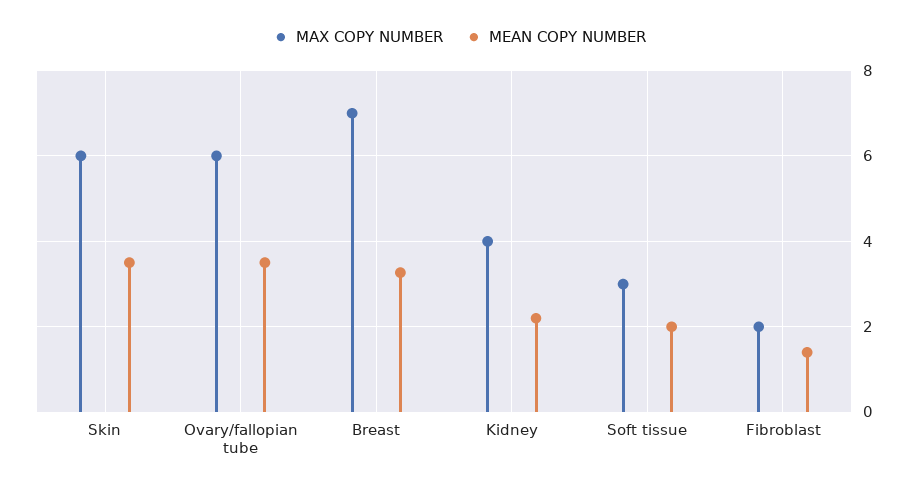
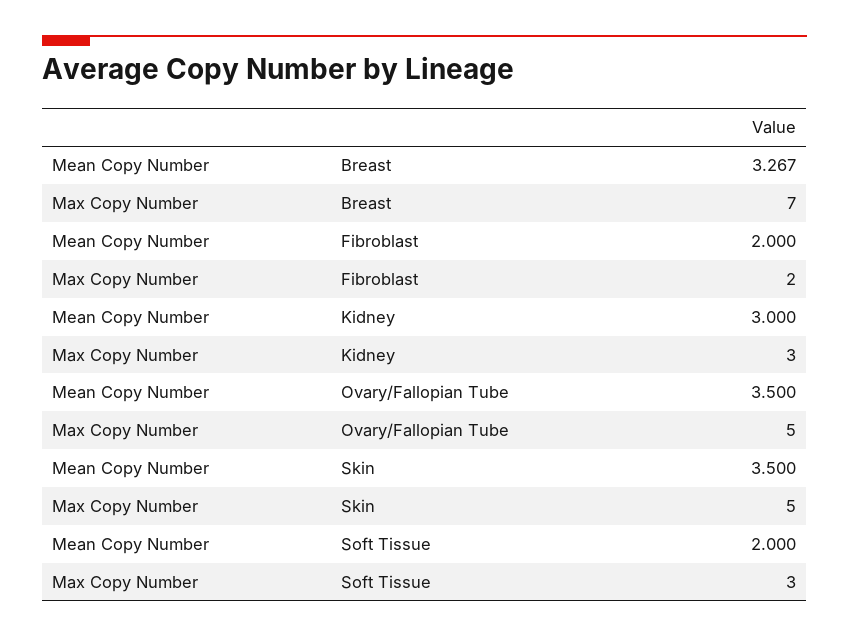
  {
    "MAX COPY NUMBER": {
-     "Skin": 6,
+     "Skin": 5,
-     "Ovary/fallopian tube": 6,
+     "Ovary/fallopian tube": 5,
      "Breast": 7,
-     "Kidney": 4,
+     "Kidney": 3,
      "Soft tissue": 3,
      "Fibroblast": 2
    },
    "MEAN COPY NUMBER": {
      "Skin": 3.5,
      "Ovary/fallopian tube": 3.5,
      "Breast": 3.267,
-     "Kidney": 2.2,
+     "Kidney": 3,
      "Soft tissue": 2,
-     "Fibroblast": 1.4
+     "Fibroblast": 2
    }
  }

